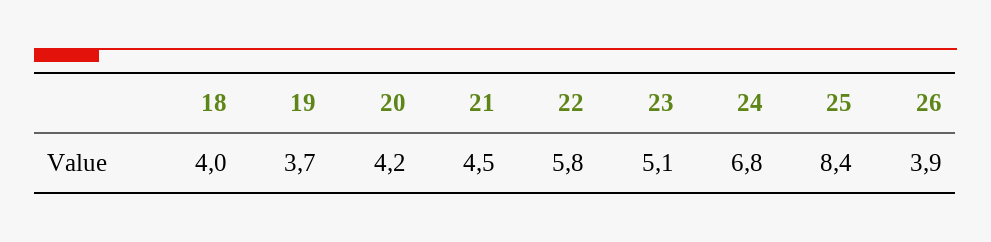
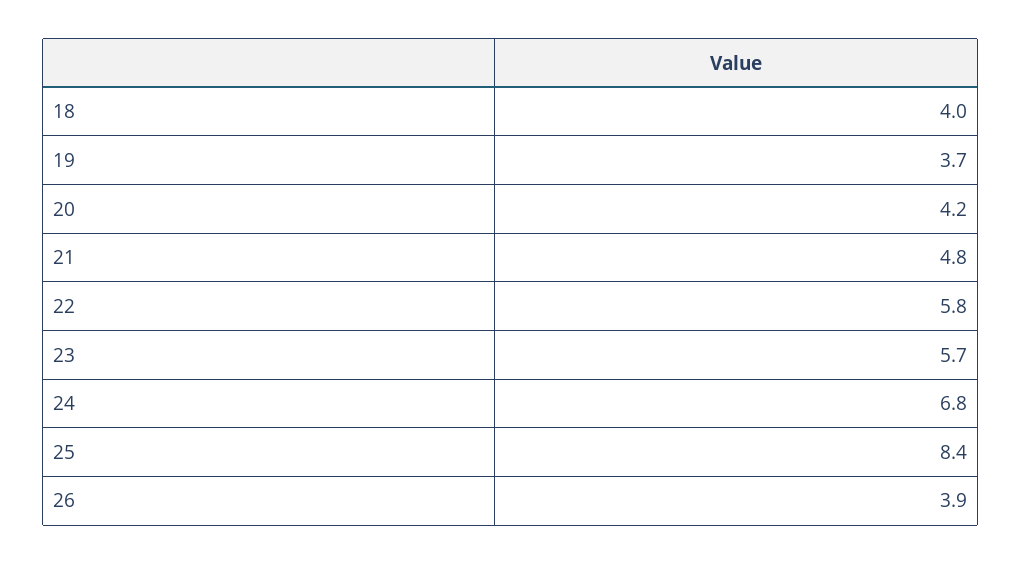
  {
    "18": 4,
    "19": 3.7,
    "20": 4.2,
-   "21": 4.5,
+   "21": 4.8,
    "22": 5.8,
-   "23": 5.1,
+   "23": 5.7,
    "24": 6.8,
    "25": 8.4,
    "26": 3.9
  }

